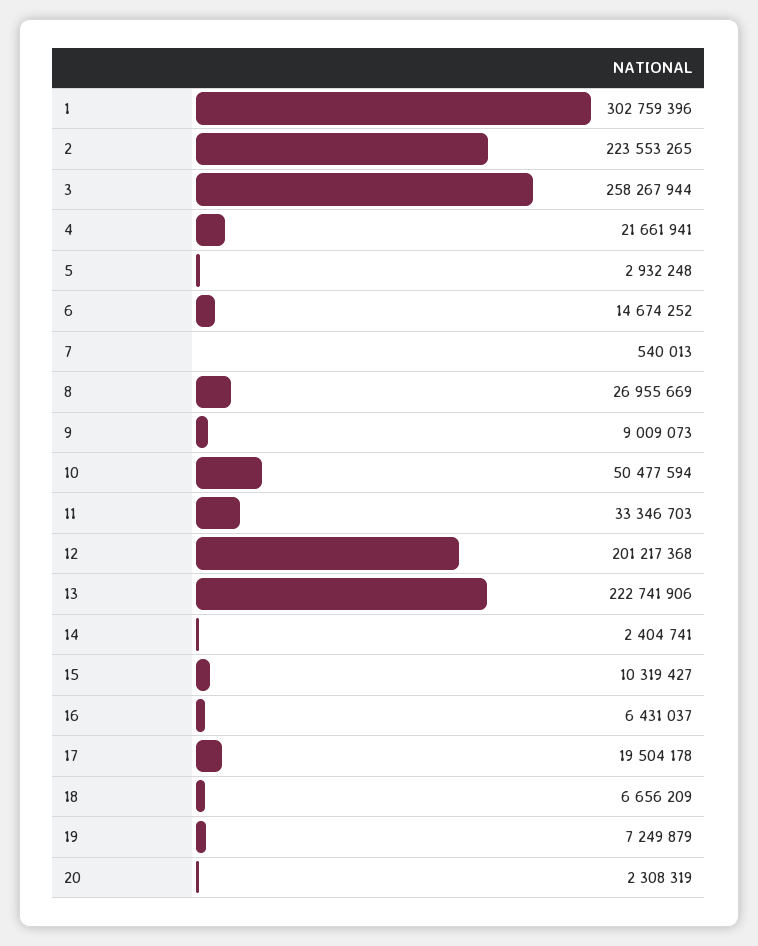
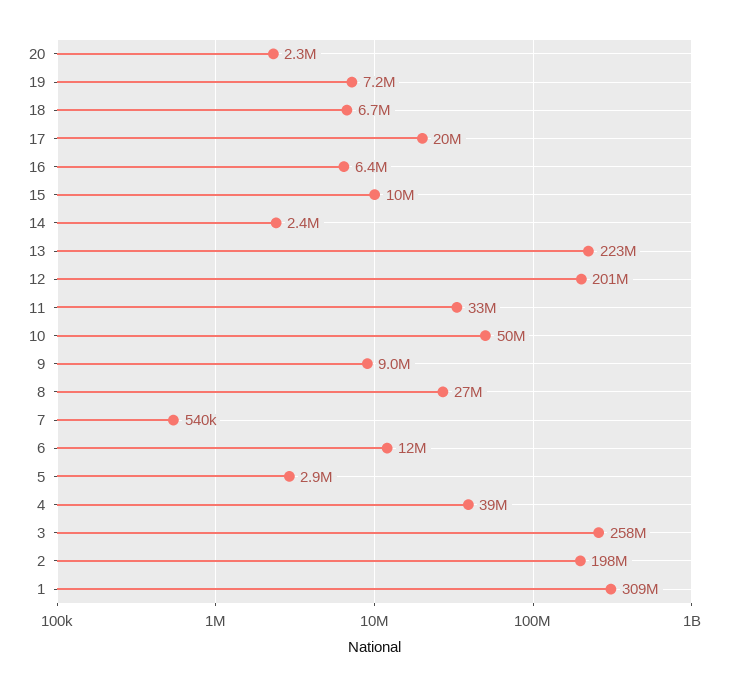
  {
-   "1": 302759396,
+   "1": 309000000,
-   "2": 223553265,
+   "2": 198000000,
    "3": 258267944,
-   "4": 21661941,
+   "4": 39000000,
    "5": 2932248,
-   "6": 14674252,
+   "6": 12000000,
    "7": 540013,
    "8": 26955669,
    "9": 9009073,
    "10": 50477594,
    "11": 33346703,
    "12": 201217368,
    "13": 222741906,
    "14": 2404741,
    "15": 10319427,
    "16": 6431037,
    "17": 19504178,
    "18": 6656209,
    "19": 7249879,
    "20": 2308319
  }

